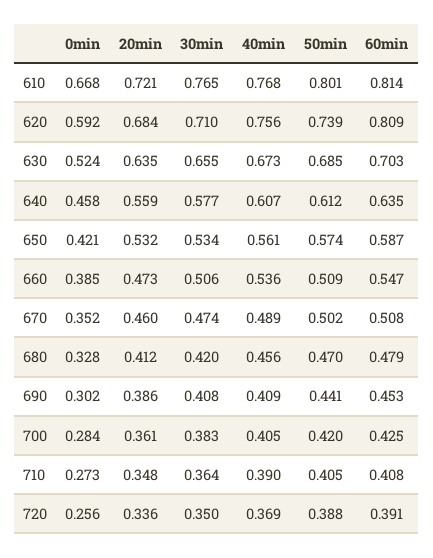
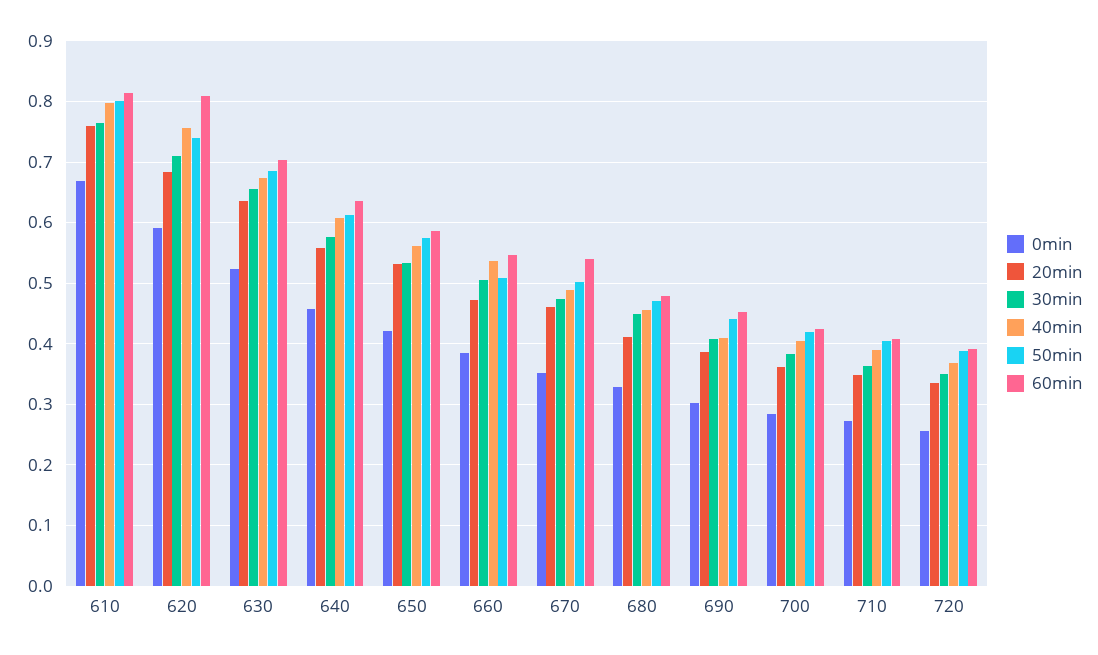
  {
    "0min": {
      "610": 0.668,
      "620": 0.592,
      "630": 0.524,
      "640": 0.458,
      "650": 0.421,
      "660": 0.385,
      "670": 0.352,
      "680": 0.328,
      "690": 0.302,
      "700": 0.284,
      "710": 0.273,
      "720": 0.256
    },
    "20min": {
-     "610": 0.721,
+     "610": 0.76,
      "620": 0.684,
      "630": 0.635,
      "640": 0.559,
      "650": 0.532,
      "660": 0.473,
      "670": 0.46,
      "680": 0.412,
      "690": 0.386,
      "700": 0.361,
      "710": 0.348,
      "720": 0.336
    },
    "30min": {
      "610": 0.765,
      "620": 0.71,
      "630": 0.655,
      "640": 0.577,
      "650": 0.534,
      "660": 0.506,
      "670": 0.474,
-     "680": 0.42,
+     "680": 0.45,
      "690": 0.408,
      "700": 0.383,
      "710": 0.364,
      "720": 0.35
    },
    "40min": {
-     "610": 0.768,
+     "610": 0.8,
      "620": 0.756,
      "630": 0.673,
      "640": 0.607,
      "650": 0.561,
      "660": 0.536,
      "670": 0.489,
      "680": 0.456,
      "690": 0.409,
      "700": 0.405,
      "710": 0.39,
      "720": 0.369
    },
    "50min": {
      "610": 0.801,
      "620": 0.739,
      "630": 0.685,
      "640": 0.612,
      "650": 0.574,
      "660": 0.509,
      "670": 0.502,
      "680": 0.47,
      "690": 0.441,
      "700": 0.42,
      "710": 0.405,
      "720": 0.388
    },
    "60min": {
      "610": 0.814,
      "620": 0.809,
      "630": 0.703,
      "640": 0.635,
      "650": 0.587,
      "660": 0.547,
-     "670": 0.508,
+     "670": 0.54,
      "680": 0.479,
      "690": 0.453,
      "700": 0.425,
      "710": 0.408,
      "720": 0.391
    }
  }

